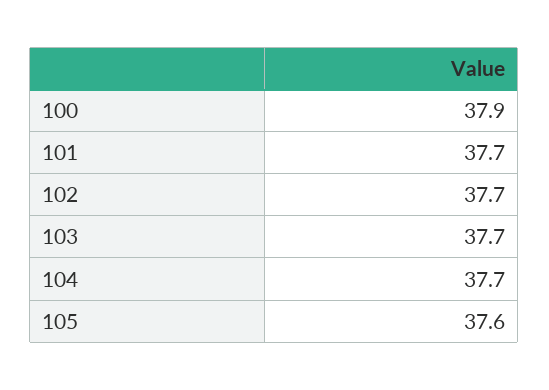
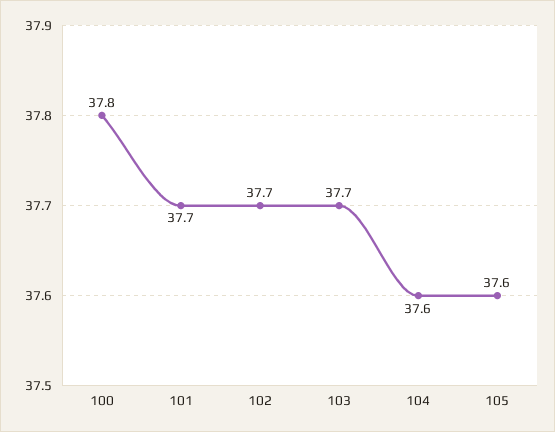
  {
-   "100": 37.9,
+   "100": 37.8,
    "101": 37.7,
    "102": 37.7,
    "103": 37.7,
-   "104": 37.7,
+   "104": 37.6,
    "105": 37.6
  }

